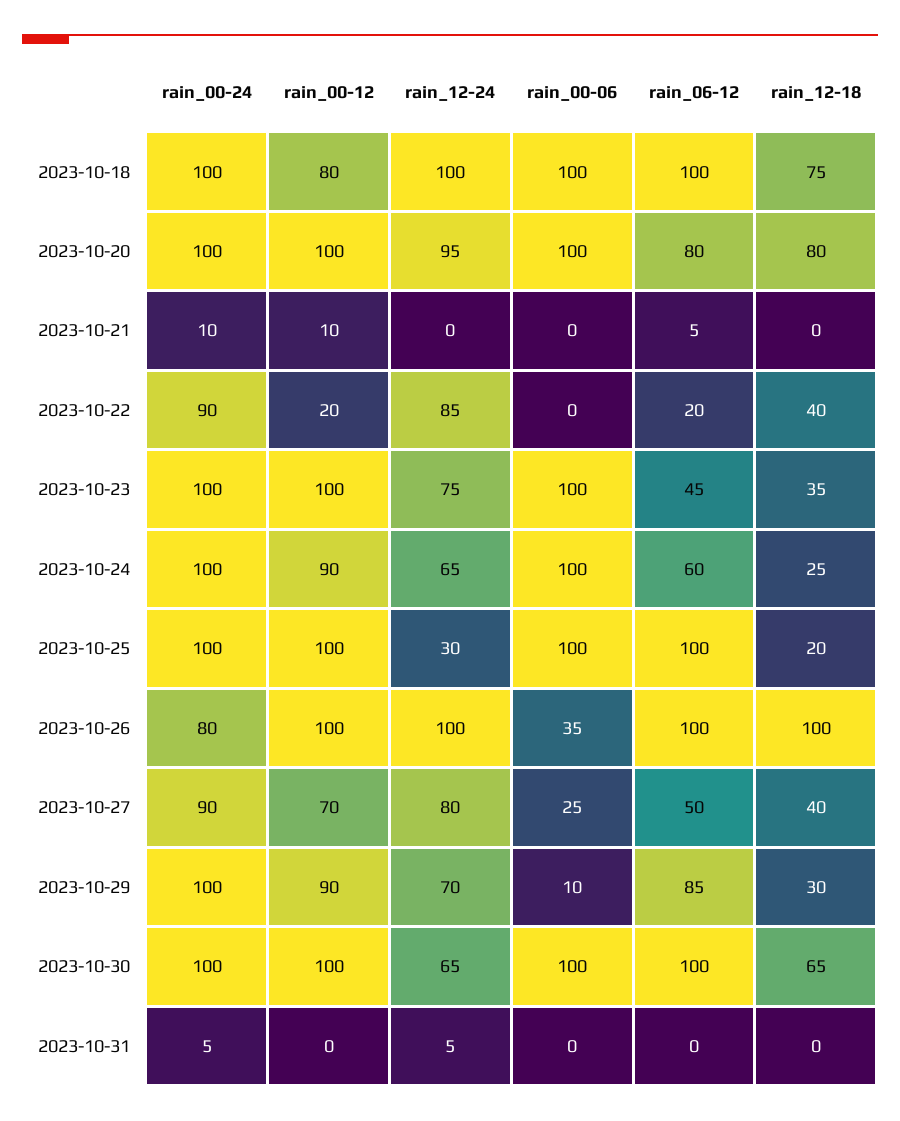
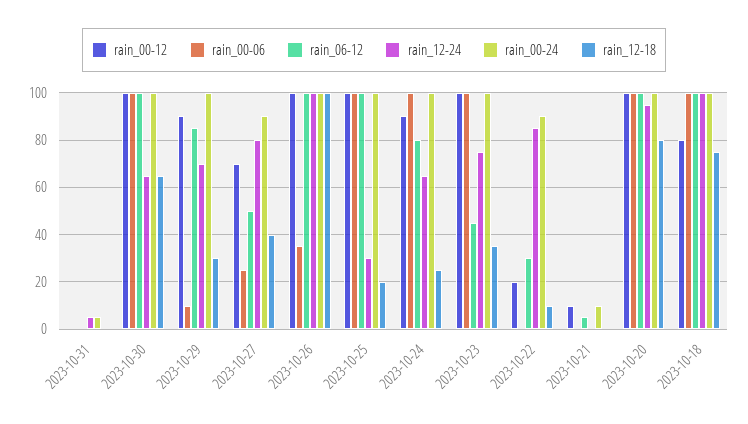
  {
    "rain_00-24": {
      "2023-10-18": 100,
      "2023-10-20": 100,
      "2023-10-21": 10,
      "2023-10-22": 90,
      "2023-10-23": 100,
      "2023-10-24": 100,
      "2023-10-25": 100,
-     "2023-10-26": 80,
+     "2023-10-26": 100,
      "2023-10-27": 90,
      "2023-10-29": 100,
      "2023-10-30": 100,
      "2023-10-31": 5
    },
    "rain_00-12": {
      "2023-10-18": 80,
      "2023-10-20": 100,
      "2023-10-21": 10,
      "2023-10-22": 20,
      "2023-10-23": 100,
      "2023-10-24": 90,
      "2023-10-25": 100,
      "2023-10-26": 100,
      "2023-10-27": 70,
      "2023-10-29": 90,
      "2023-10-30": 100,
      "2023-10-31": 0
    },
    "rain_12-24": {
      "2023-10-18": 100,
      "2023-10-20": 95,
      "2023-10-21": 0,
      "2023-10-22": 85,
      "2023-10-23": 75,
      "2023-10-24": 65,
      "2023-10-25": 30,
      "2023-10-26": 100,
      "2023-10-27": 80,
      "2023-10-29": 70,
      "2023-10-30": 65,
      "2023-10-31": 5
    },
    "rain_00-06": {
      "2023-10-18": 100,
      "2023-10-20": 100,
      "2023-10-21": 0,
      "2023-10-22": 0,
      "2023-10-23": 100,
      "2023-10-24": 100,
      "2023-10-25": 100,
      "2023-10-26": 35,
      "2023-10-27": 25,
      "2023-10-29": 10,
      "2023-10-30": 100,
      "2023-10-31": 0
    },
    "rain_06-12": {
      "2023-10-18": 100,
-     "2023-10-20": 80,
+     "2023-10-20": 100,
      "2023-10-21": 5,
-     "2023-10-22": 20,
+     "2023-10-22": 30,
      "2023-10-23": 45,
-     "2023-10-24": 60,
+     "2023-10-24": 80,
      "2023-10-25": 100,
      "2023-10-26": 100,
      "2023-10-27": 50,
      "2023-10-29": 85,
      "2023-10-30": 100,
      "2023-10-31": 0
    },
    "rain_12-18": {
      "2023-10-18": 75,
      "2023-10-20": 80,
      "2023-10-21": 0,
-     "2023-10-22": 40,
+     "2023-10-22": 10,
      "2023-10-23": 35,
      "2023-10-24": 25,
      "2023-10-25": 20,
      "2023-10-26": 100,
      "2023-10-27": 40,
      "2023-10-29": 30,
      "2023-10-30": 65,
      "2023-10-31": 0
    }
  }

